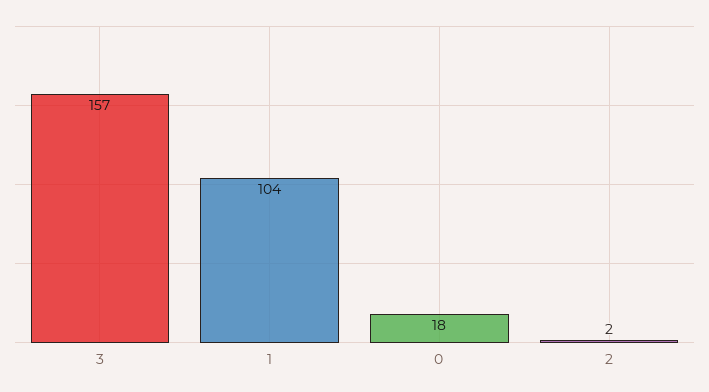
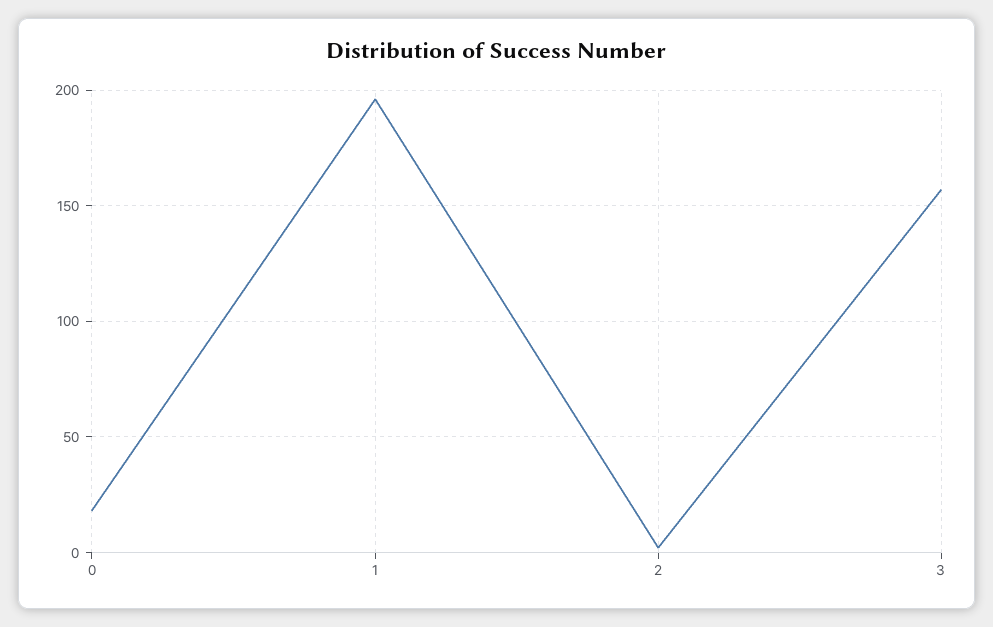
  {
    "3": 157,
-   "1": 104,
+   "1": 195,
    "0": 18,
    "2": 2
  }

